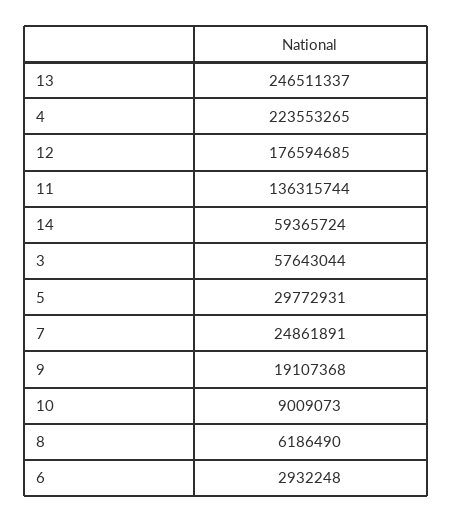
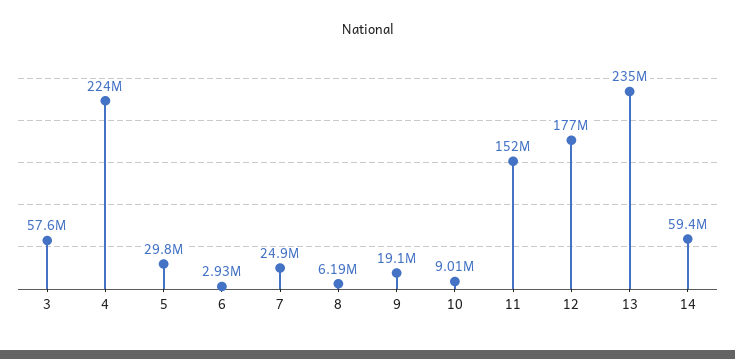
  {
-   "13": 246511337,
+   "13": 235000000,
    "4": 223553265,
    "12": 176594685,
-   "11": 136315744,
+   "11": 152000000,
    "14": 59365724,
    "3": 57643044,
    "5": 29772931,
    "7": 24861891,
    "9": 19107368,
    "10": 9009073,
    "8": 6186490,
    "6": 2932248
  }

